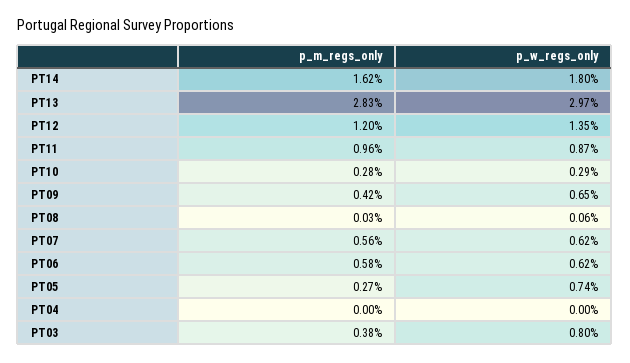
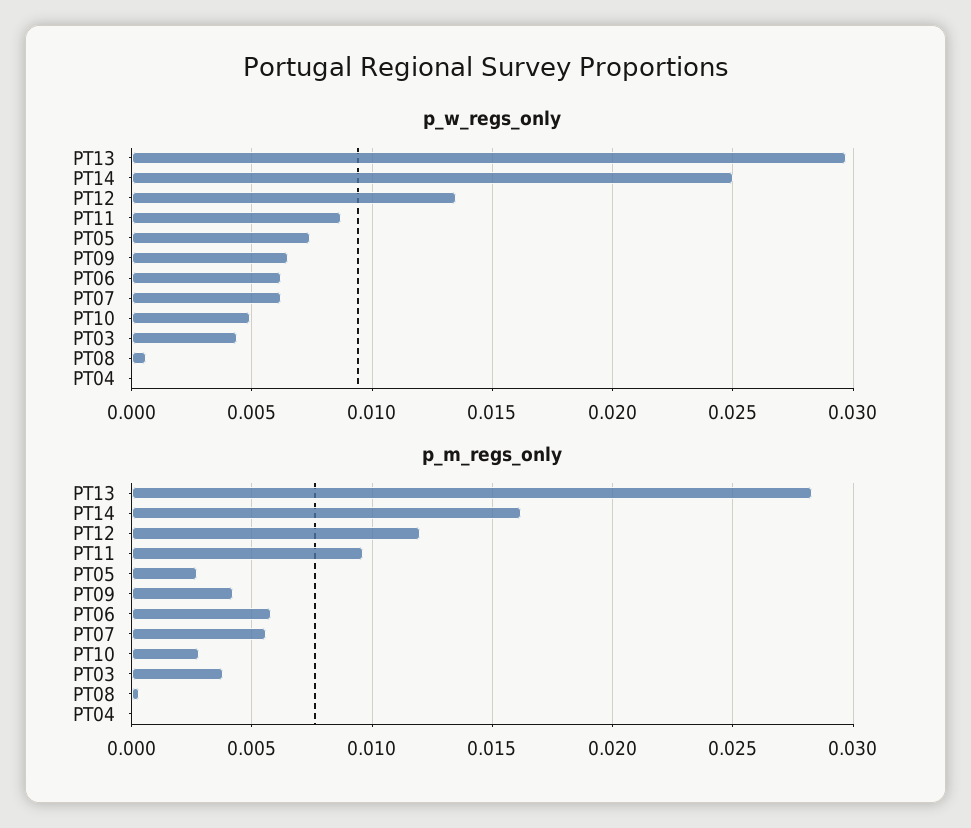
  {
    "p_m_regs_only": {
      "PT14": 0.0162,
      "PT13": 0.0283,
      "PT12": 0.012,
      "PT11": 0.0096,
      "PT10": 0.0028,
      "PT09": 0.0042,
      "PT08": 0.0003,
      "PT07": 0.0056,
      "PT06": 0.0058,
      "PT05": 0.0027,
      "PT04": 0,
      "PT03": 0.0038
    },
    "p_w_regs_only": {
-     "PT14": 0.018,
+     "PT14": 0.025,
      "PT13": 0.0297,
      "PT12": 0.0135,
      "PT11": 0.0087,
-     "PT10": 0.0029,
+     "PT10": 0.005,
      "PT09": 0.0065,
      "PT08": 0.0006,
      "PT07": 0.0062,
      "PT06": 0.0062,
      "PT05": 0.0074,
      "PT04": 0,
-     "PT03": 0.008
+     "PT03": 0.0045
    }
  }

